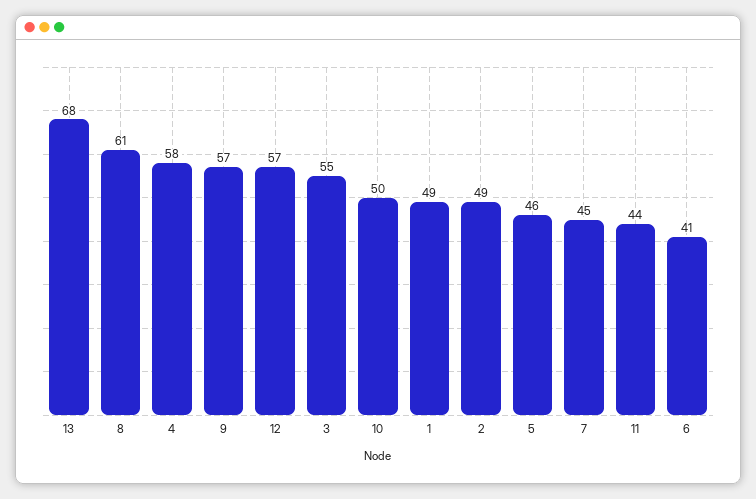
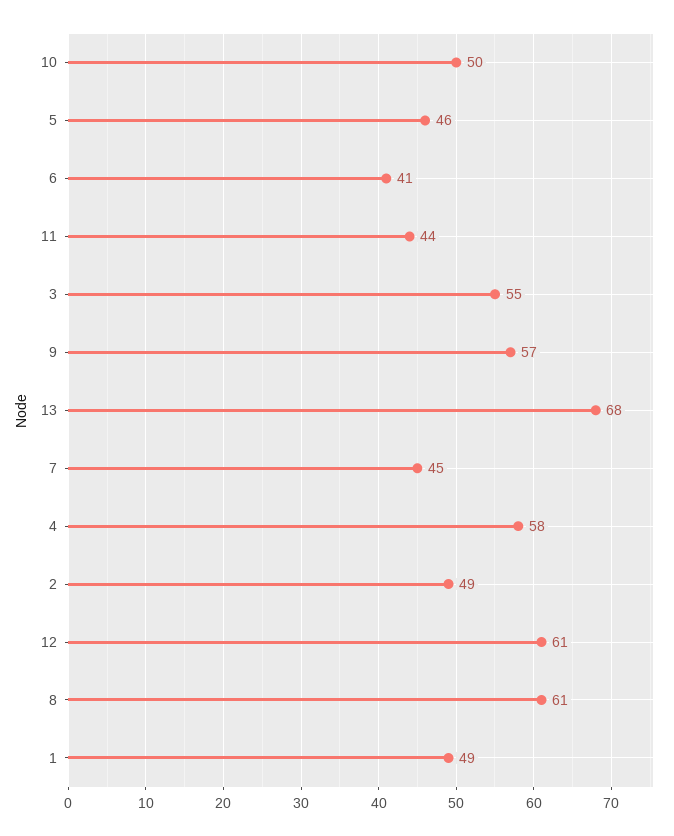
  {
    "13": 68,
    "8": 61,
    "4": 58,
    "9": 57,
-   "12": 57,
+   "12": 61,
    "3": 55,
    "10": 50,
    "1": 49,
    "2": 49,
    "5": 46,
    "7": 45,
    "11": 44,
    "6": 41
  }

